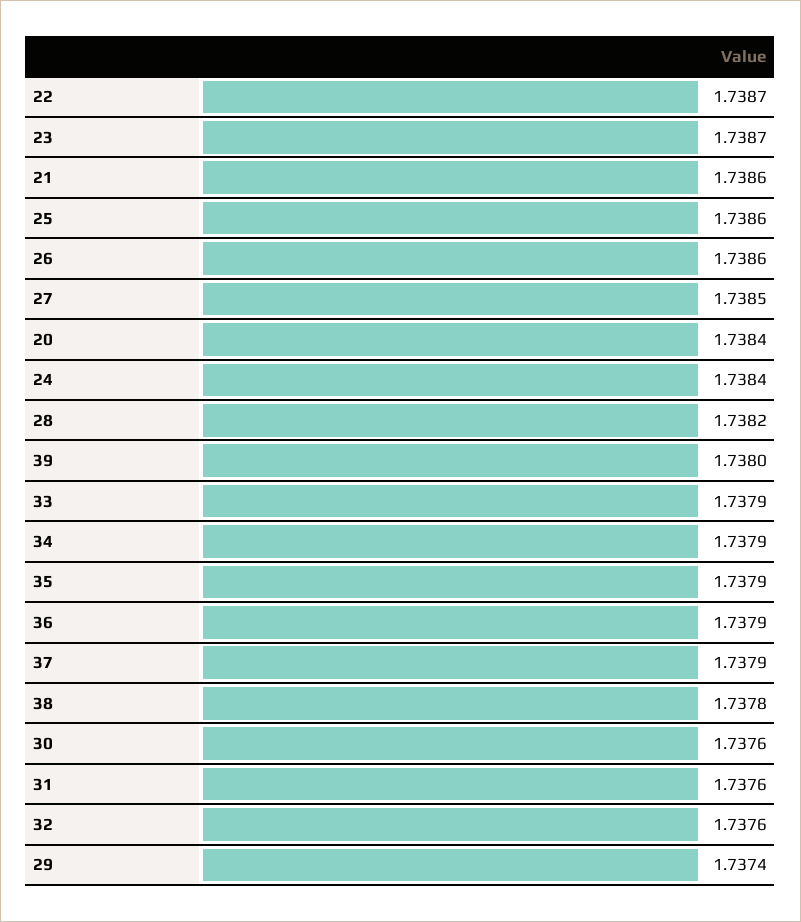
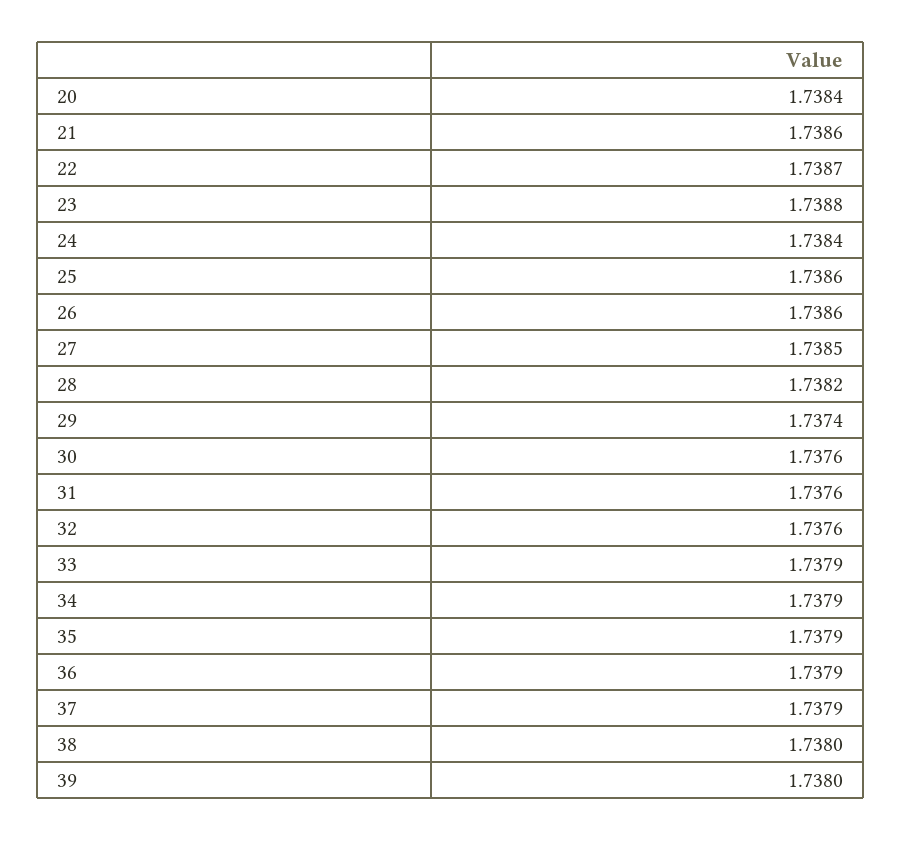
  {
    "22": 1.7387,
-   "23": 1.7387,
+   "23": 1.7388,
    "21": 1.7386,
    "25": 1.7386,
    "26": 1.7386,
    "27": 1.7385,
    "20": 1.7384,
    "24": 1.7384,
    "28": 1.7382,
    "39": 1.738,
    "33": 1.7379,
    "34": 1.7379,
    "35": 1.7379,
    "36": 1.7379,
    "37": 1.7379,
-   "38": 1.7378,
+   "38": 1.738,
    "30": 1.7376,
    "31": 1.7376,
    "32": 1.7376,
    "29": 1.7374
  }

